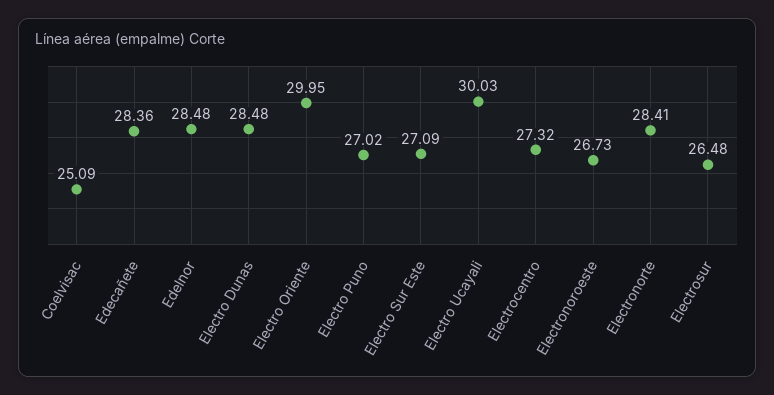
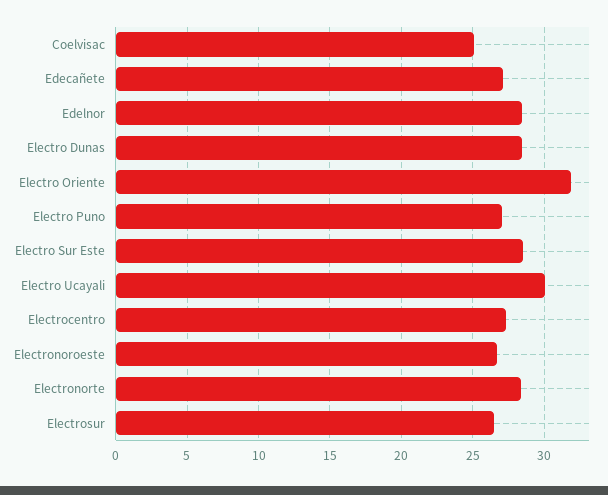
  {
    "Coelvisac": 25.09,
-   "Edecañete": 28.36,
+   "Edecañete": 27,
    "Edelnor": 28.48,
    "Electro Dunas": 28.48,
-   "Electro Oriente": 29.95,
+   "Electro Oriente": 32,
    "Electro Puno": 27.02,
-   "Electro Sur Este": 27.09,
+   "Electro Sur Este": 28.5,
    "Electro Ucayali": 30.03,
    "Electrocentro": 27.32,
    "Electronoroeste": 26.73,
    "Electronorte": 28.41,
    "Electrosur": 26.48
  }

